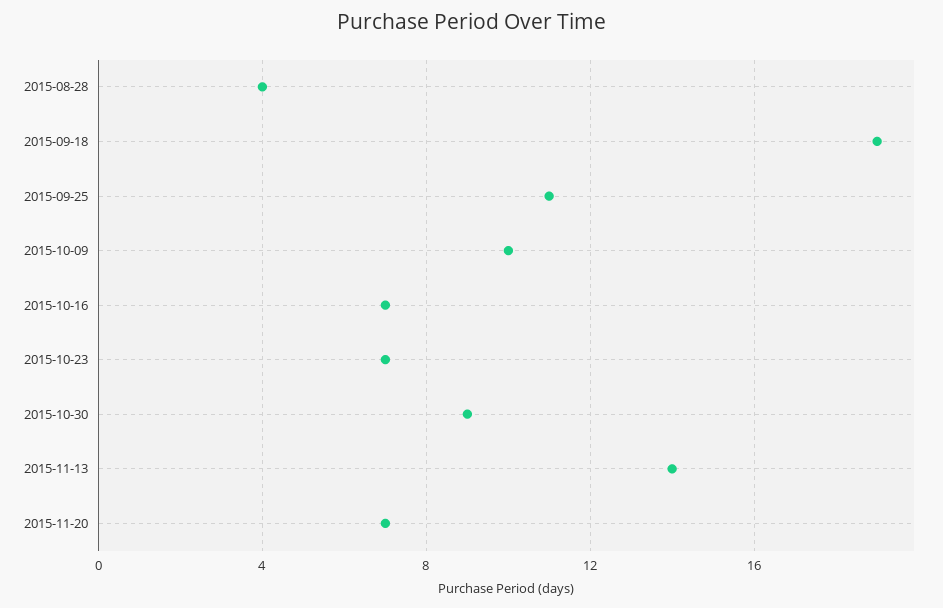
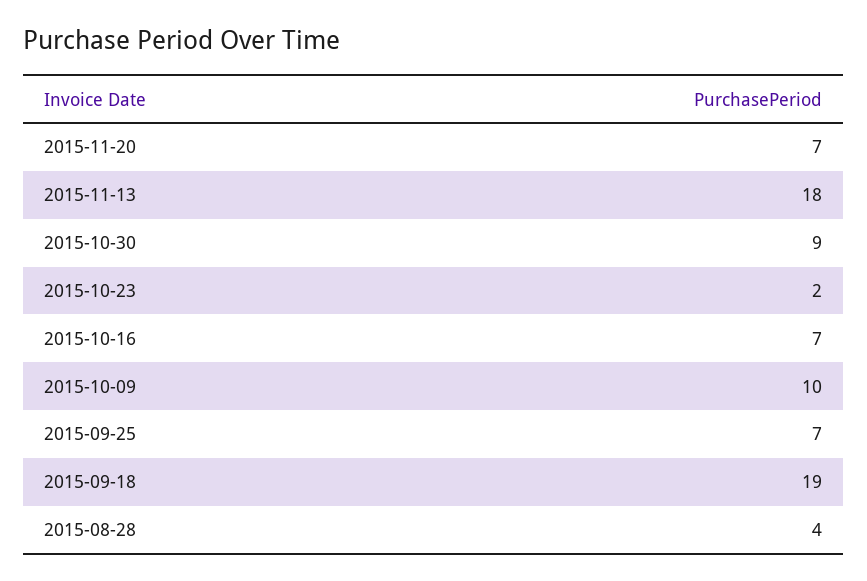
  {
    "2015-08-28": 4,
    "2015-09-18": 19,
-   "2015-09-25": 11,
+   "2015-09-25": 7,
    "2015-10-09": 10,
    "2015-10-16": 7,
-   "2015-10-23": 7,
+   "2015-10-23": 2,
    "2015-10-30": 9,
-   "2015-11-13": 14,
+   "2015-11-13": 18,
    "2015-11-20": 7
  }

